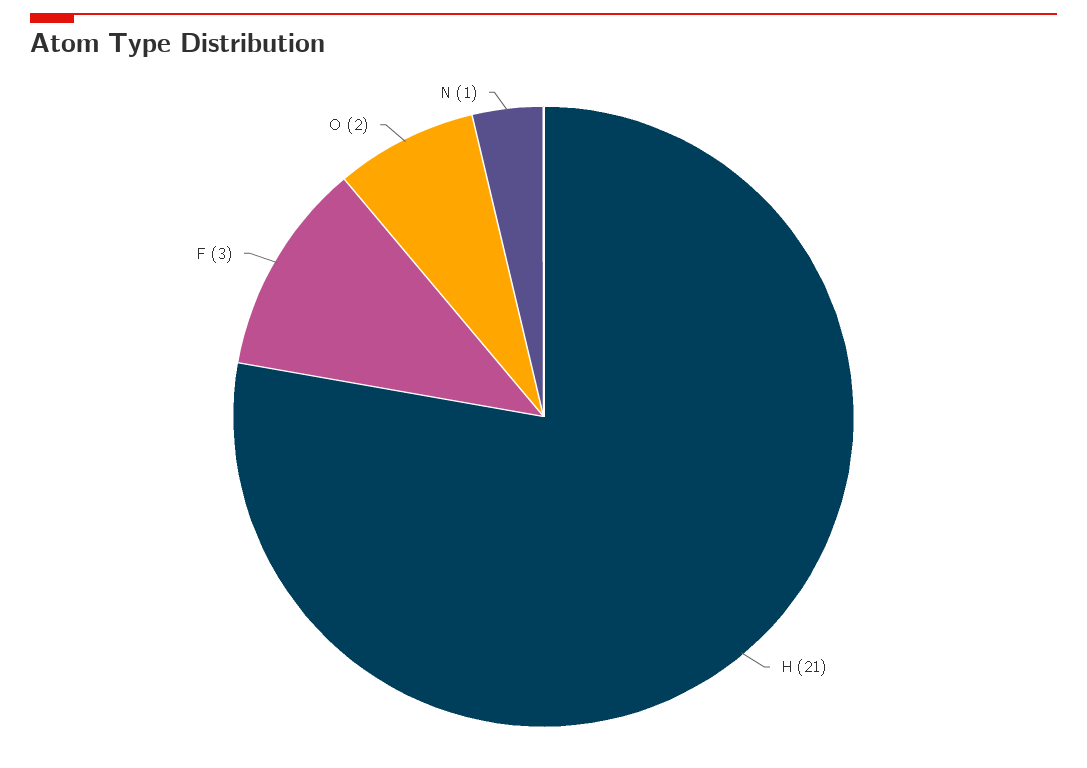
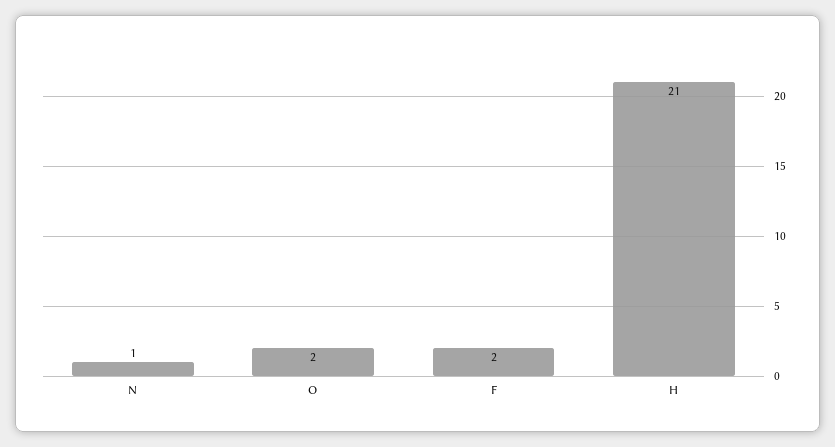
  {
    "H": 21,
-   "F": 3,
+   "F": 2,
    "O": 2,
    "N": 1
  }

